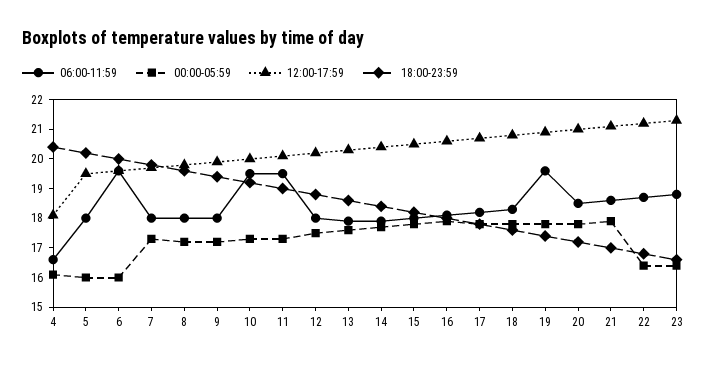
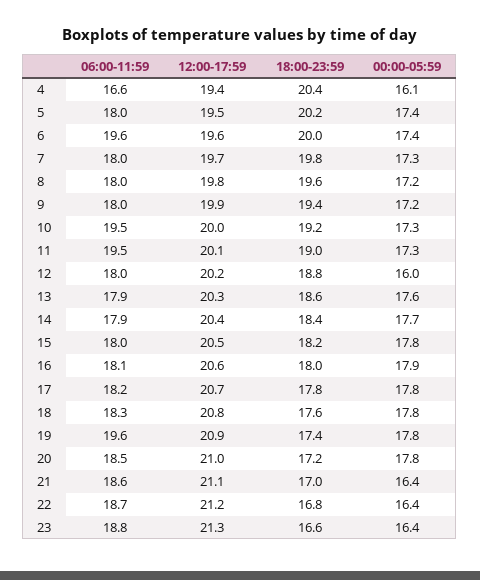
  {
    "06:00-11:59": {
      "4": 16.6,
      "5": 18,
      "6": 19.6,
      "7": 18,
      "8": 18,
      "9": 18,
      "10": 19.5,
      "11": 19.5,
      "12": 18,
      "13": 17.9,
      "14": 17.9,
      "15": 18,
      "16": 18.1,
      "17": 18.2,
      "18": 18.3,
      "19": 19.6,
      "20": 18.5,
      "21": 18.6,
      "22": 18.7,
      "23": 18.8
    },
    "00:00-05:59": {
      "4": 16.1,
-     "5": 16,
+     "5": 17.4,
-     "6": 16,
+     "6": 17.4,
      "7": 17.3,
      "8": 17.2,
      "9": 17.2,
      "10": 17.3,
      "11": 17.3,
-     "12": 17.5,
+     "12": 16,
      "13": 17.6,
      "14": 17.7,
      "15": 17.8,
      "16": 17.9,
      "17": 17.8,
      "18": 17.8,
      "19": 17.8,
      "20": 17.8,
-     "21": 18,
+     "21": 16.4,
      "22": 16.4,
      "23": 16.4
    },
    "12:00-17:59": {
-     "4": 18,
+     "4": 19.4,
      "5": 19.5,
      "6": 19.6,
      "7": 19.7,
      "8": 19.8,
      "9": 19.9,
      "10": 20,
      "11": 20.1,
      "12": 20.2,
      "13": 20.3,
      "14": 20.4,
      "15": 20.5,
      "16": 20.6,
      "17": 20.7,
      "18": 20.8,
      "19": 20.9,
      "20": 21,
      "21": 21.1,
      "22": 21.2,
      "23": 21.3
    },
    "18:00-23:59": {
      "4": 20.4,
      "5": 20.2,
      "6": 20,
      "7": 19.8,
      "8": 19.6,
      "9": 19.4,
      "10": 19.2,
      "11": 19,
      "12": 18.8,
      "13": 18.6,
      "14": 18.4,
      "15": 18.2,
      "16": 18,
      "17": 17.8,
      "18": 17.6,
      "19": 17.4,
      "20": 17.2,
      "21": 17,
      "22": 16.8,
      "23": 16.6
    }
  }

